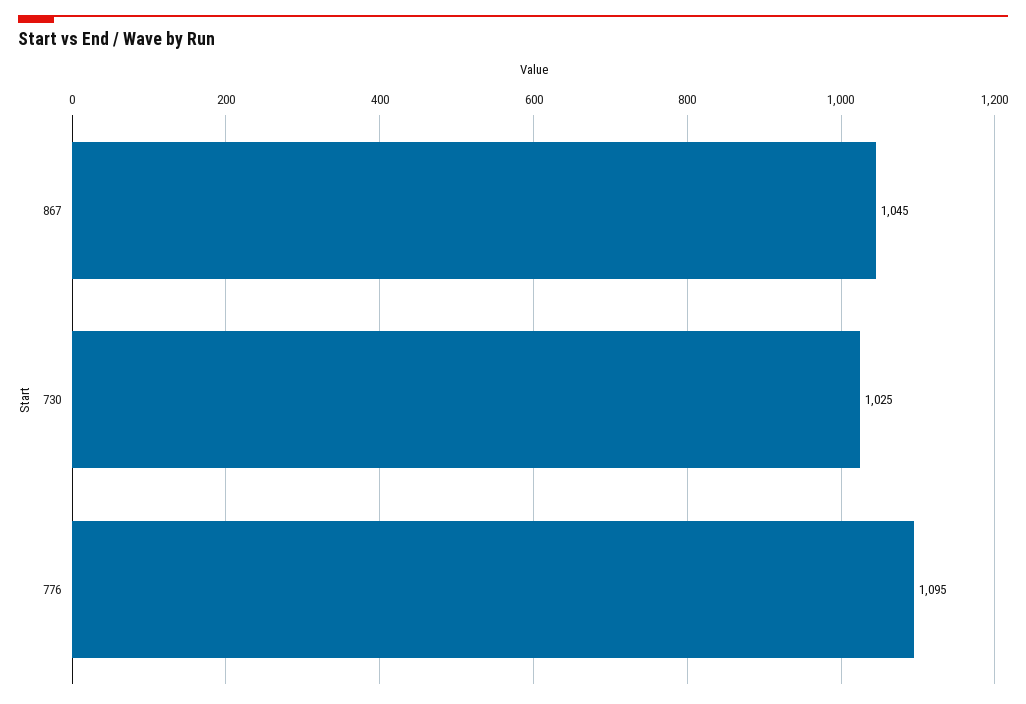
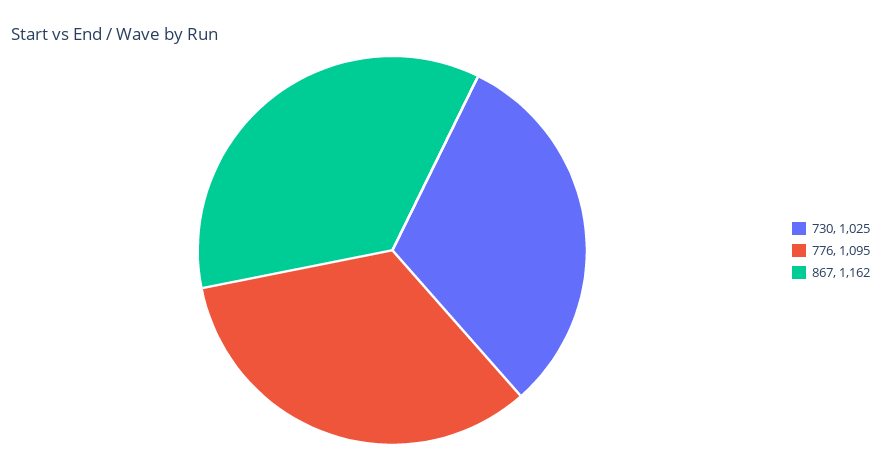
  {
-   "867": 1045,
+   "867": 1162,
    "730": 1025,
    "776": 1095
  }

